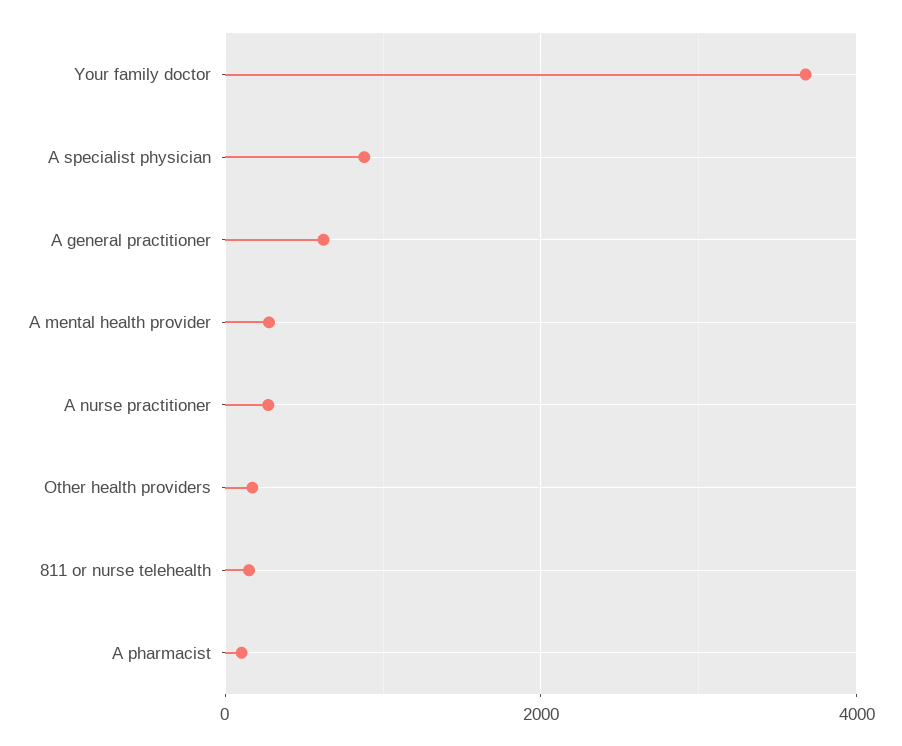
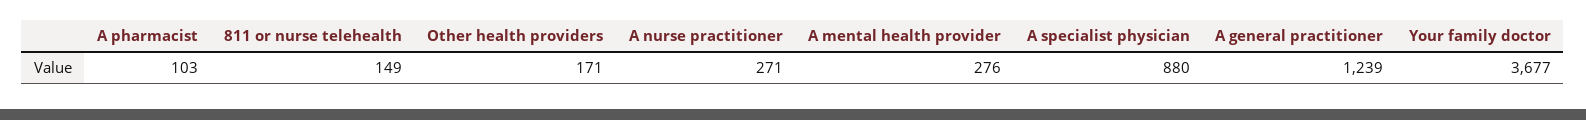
  {
    "Your family doctor": 3677,
    "A specialist physician": 880,
-   "A general practitioner": 600,
+   "A general practitioner": 1239,
    "A mental health provider": 276,
    "A nurse practitioner": 271,
    "Other health providers": 171,
    "811 or nurse telehealth": 149,
    "A pharmacist": 103
  }

